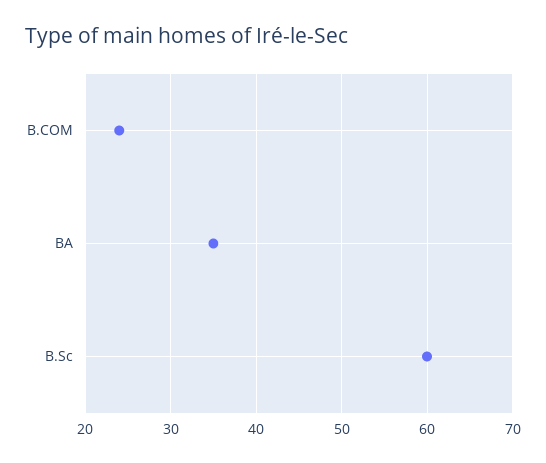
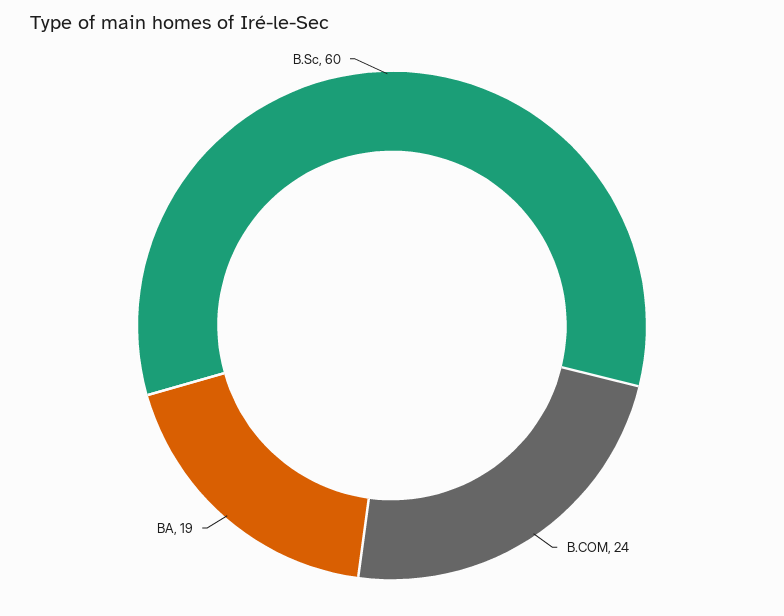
  {
    "B.COM": 24,
-   "BA": 35,
+   "BA": 19,
    "B.Sc": 60
  }

